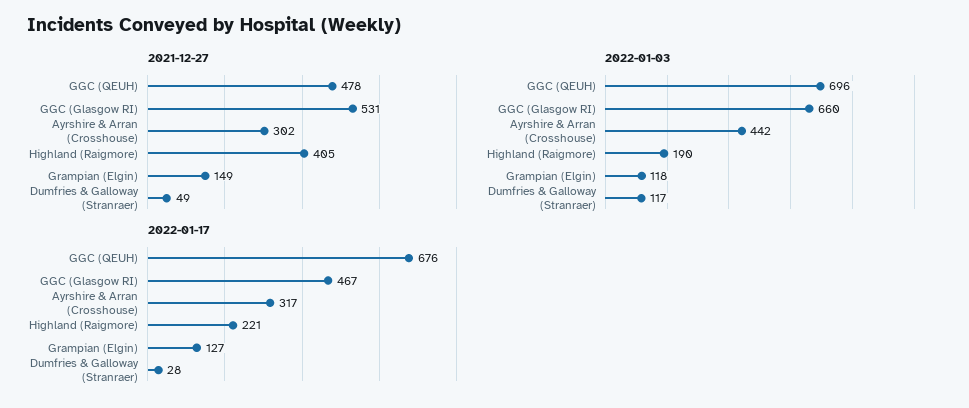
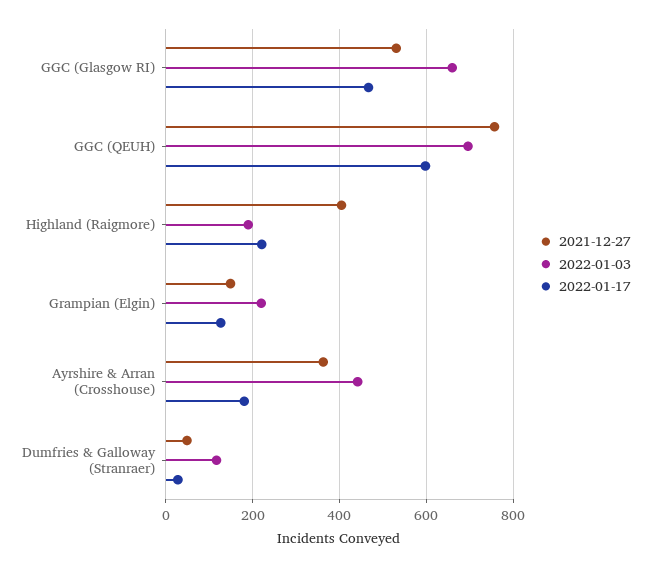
  {
    "2021-12-27": {
-     "GGC (QEUH)": 478,
+     "GGC (QEUH)": 760,
      "GGC (Glasgow RI)": 531,
-     "Ayrshire & Arran (Crosshouse)": 302,
+     "Ayrshire & Arran (Crosshouse)": 360,
      "Highland (Raigmore)": 405,
      "Grampian (Elgin)": 149,
      "Dumfries & Galloway (Stranraer)": 49
    },
    "2022-01-03": {
      "GGC (QEUH)": 696,
      "GGC (Glasgow RI)": 660,
      "Ayrshire & Arran (Crosshouse)": 442,
      "Highland (Raigmore)": 190,
-     "Grampian (Elgin)": 118,
+     "Grampian (Elgin)": 220,
      "Dumfries & Galloway (Stranraer)": 117
    },
    "2022-01-17": {
-     "GGC (QEUH)": 676,
+     "GGC (QEUH)": 600,
      "GGC (Glasgow RI)": 467,
-     "Ayrshire & Arran (Crosshouse)": 317,
+     "Ayrshire & Arran (Crosshouse)": 180,
      "Highland (Raigmore)": 221,
      "Grampian (Elgin)": 127,
      "Dumfries & Galloway (Stranraer)": 28
    }
  }

